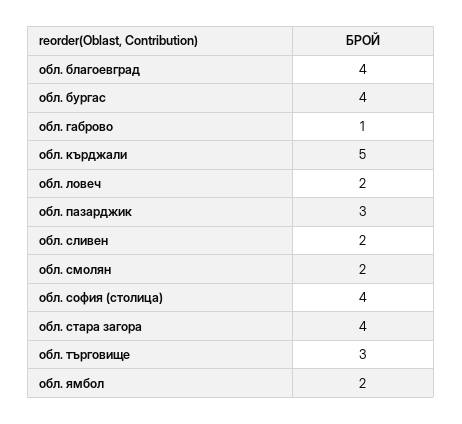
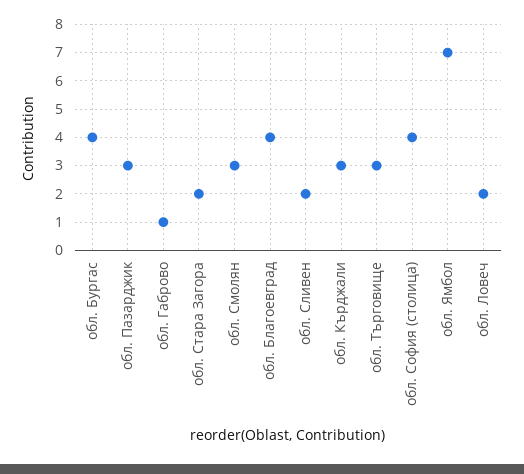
  {
    "обл. благоевград": 4,
    "обл. бургас": 4,
    "обл. габрово": 1,
-   "обл. кърджали": 5,
+   "обл. кърджали": 3,
    "обл. ловеч": 2,
    "обл. пазарджик": 3,
    "обл. сливен": 2,
-   "обл. смолян": 2,
+   "обл. смолян": 3,
    "обл. софия (столица)": 4,
-   "обл. стара загора": 4,
+   "обл. стара загора": 2,
    "обл. търговище": 3,
-   "обл. ямбол": 2
+   "обл. ямбол": 7
  }

